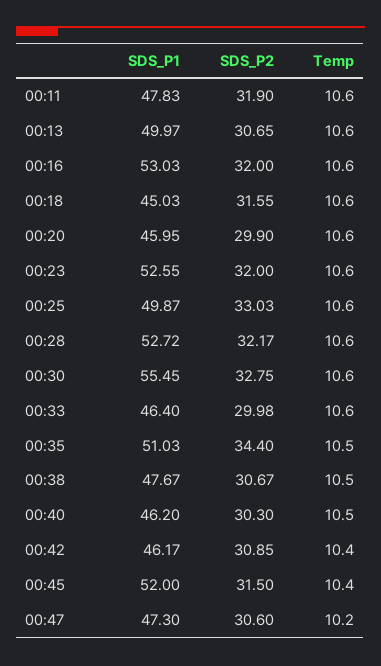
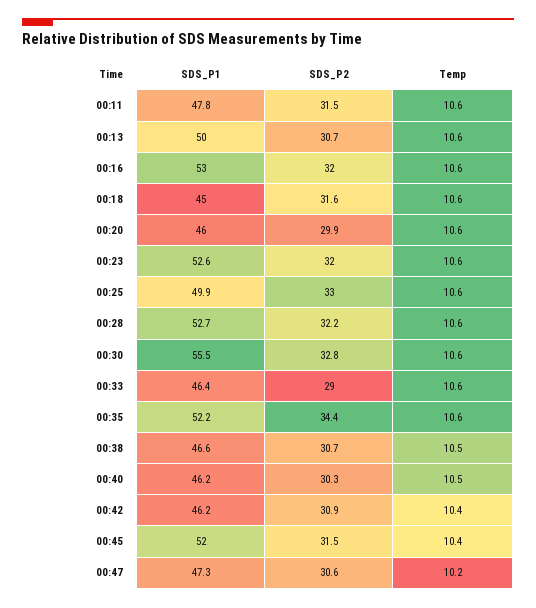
  {
    "SDS_P1": {
      "00:11": 47.83,
      "00:13": 49.97,
      "00:16": 53.03,
      "00:18": 45.03,
      "00:20": 45.95,
      "00:23": 52.55,
      "00:25": 49.87,
      "00:28": 52.72,
      "00:30": 55.45,
      "00:33": 46.4,
-     "00:35": 51.03,
+     "00:35": 52.2,
-     "00:38": 47.67,
+     "00:38": 46.6,
      "00:40": 46.2,
      "00:42": 46.17,
      "00:45": 52,
      "00:47": 47.3
    },
    "SDS_P2": {
-     "00:11": 31.9,
+     "00:11": 31.5,
      "00:13": 30.65,
      "00:16": 32,
      "00:18": 31.55,
      "00:20": 29.9,
      "00:23": 32,
      "00:25": 33.03,
      "00:28": 32.17,
      "00:30": 32.75,
-     "00:33": 29.98,
+     "00:33": 29,
      "00:35": 34.4,
      "00:38": 30.67,
      "00:40": 30.3,
      "00:42": 30.85,
      "00:45": 31.5,
      "00:47": 30.6
    },
    "Temp": {
      "00:11": 10.6,
      "00:13": 10.6,
      "00:16": 10.6,
      "00:18": 10.6,
      "00:20": 10.6,
      "00:23": 10.6,
      "00:25": 10.6,
      "00:28": 10.6,
      "00:30": 10.6,
      "00:33": 10.6,
-     "00:35": 10.5,
+     "00:35": 10.6,
      "00:38": 10.5,
      "00:40": 10.5,
      "00:42": 10.4,
      "00:45": 10.4,
      "00:47": 10.2
    }
  }

